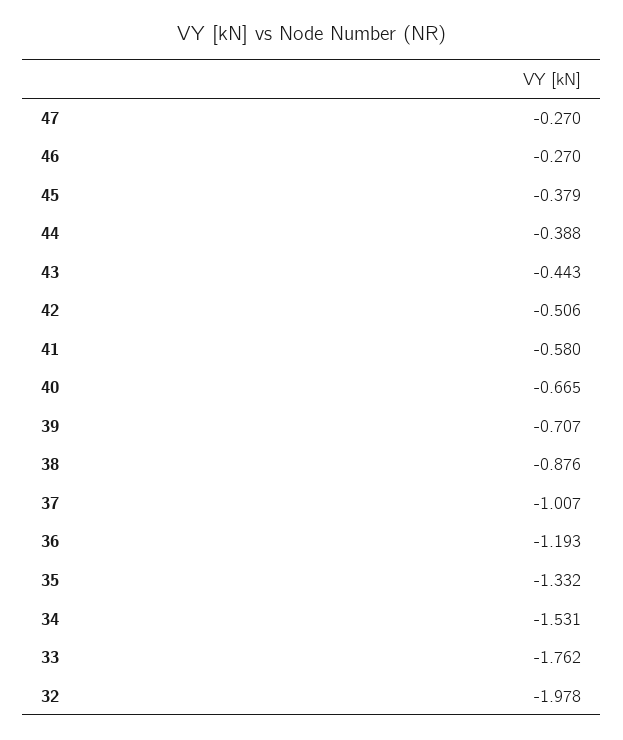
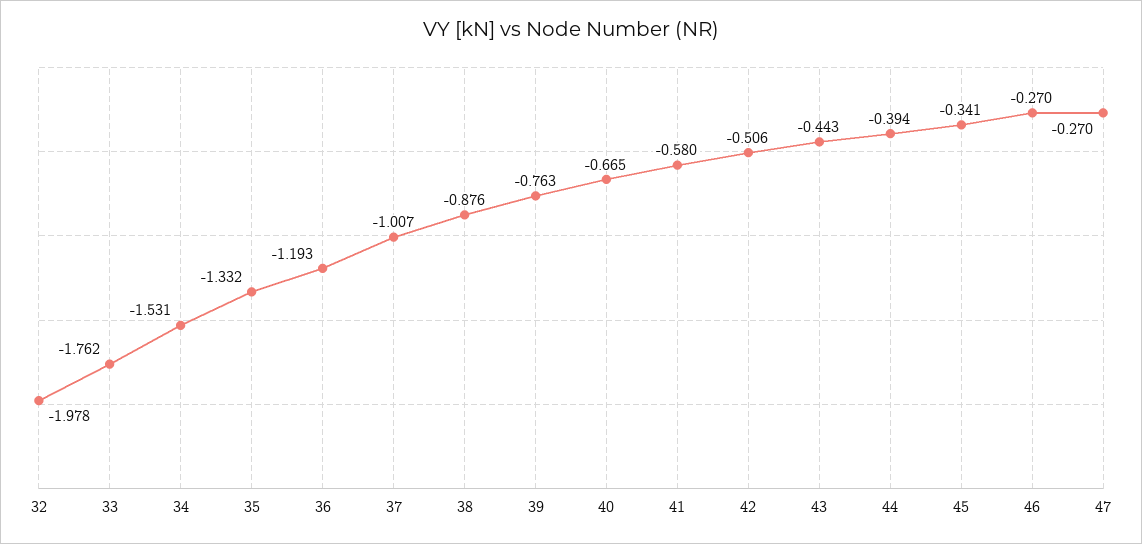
  {
    "47": -0.27,
    "46": -0.27,
-   "45": -0.379,
+   "45": -0.341,
-   "44": -0.388,
+   "44": -0.394,
    "43": -0.443,
    "42": -0.506,
    "41": -0.58,
    "40": -0.665,
-   "39": -0.707,
+   "39": -0.763,
    "38": -0.876,
    "37": -1.007,
    "36": -1.193,
    "35": -1.332,
    "34": -1.531,
    "33": -1.762,
    "32": -1.978
  }

